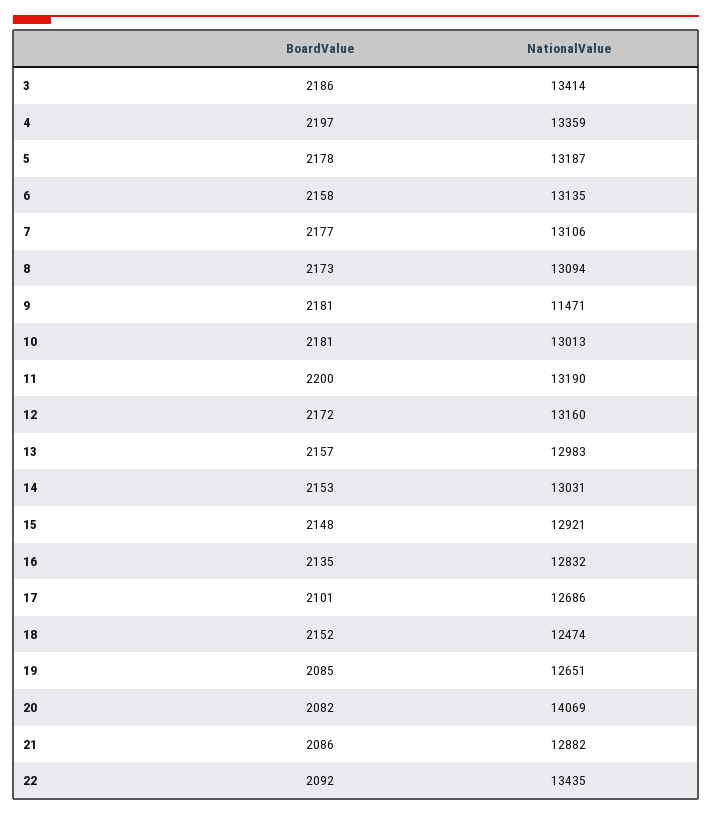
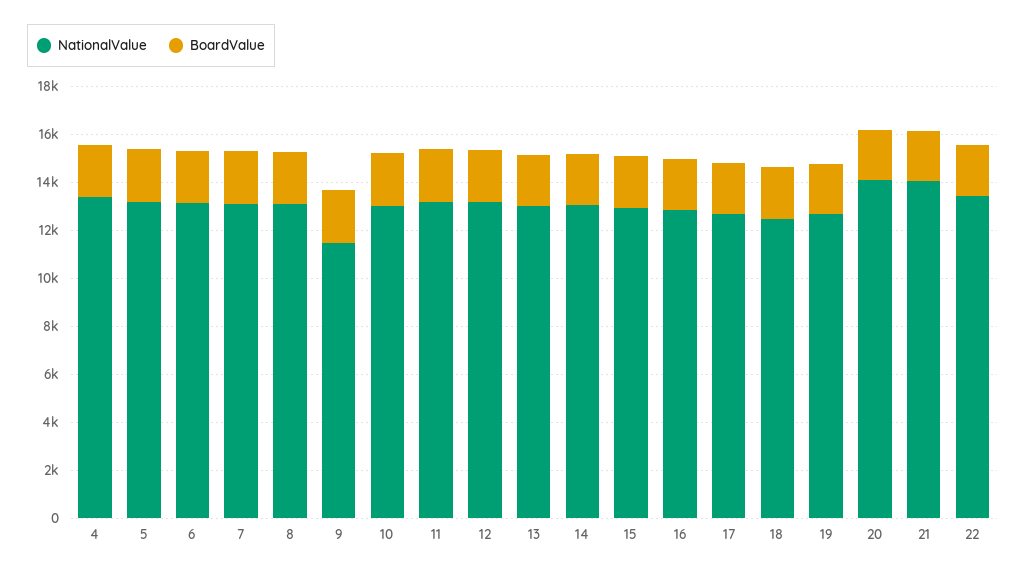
  {
    "BoardValue": {
-     "3": 2186,
      "4": 2197,
      "5": 2178,
      "6": 2158,
      "7": 2177,
      "8": 2173,
      "9": 2181,
      "10": 2181,
      "11": 2200,
      "12": 2172,
      "13": 2157,
      "14": 2153,
      "15": 2148,
      "16": 2135,
      "17": 2101,
      "18": 2152,
      "19": 2085,
      "20": 2082,
      "21": 2086,
      "22": 2092
    },
    "NationalValue": {
-     "3": 13414,
      "4": 13359,
      "5": 13187,
      "6": 13135,
      "7": 13106,
      "8": 13094,
      "9": 11471,
      "10": 13013,
      "11": 13190,
      "12": 13160,
      "13": 12983,
      "14": 13031,
      "15": 12921,
      "16": 12832,
      "17": 12686,
      "18": 12474,
      "19": 12651,
      "20": 14069,
-     "21": 12882,
+     "21": 14000,
      "22": 13435
    }
  }

